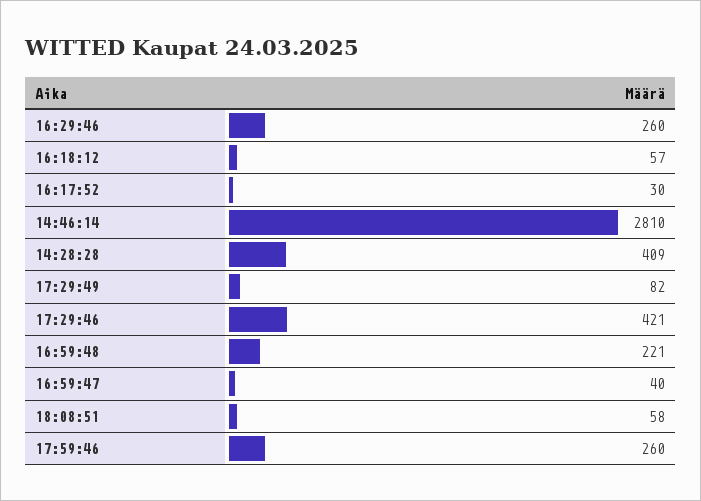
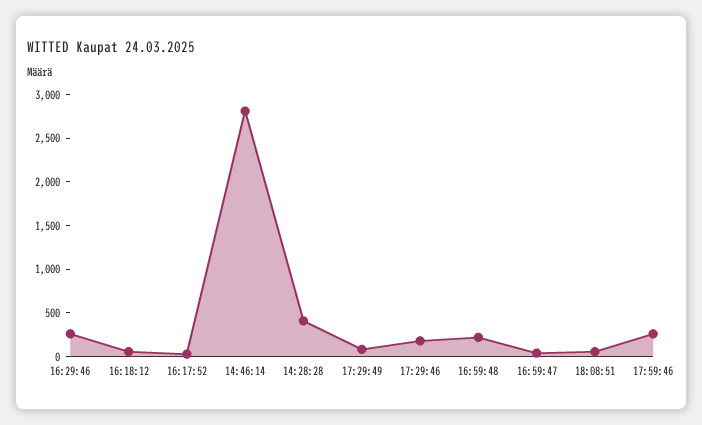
  {
    "16:29:46": 260,
    "16:18:12": 57,
    "16:17:52": 30,
    "14:46:14": 2810,
    "14:28:28": 409,
    "17:29:49": 82,
-   "17:29:46": 421,
+   "17:29:46": 200,
    "16:59:48": 221,
    "16:59:47": 40,
    "18:08:51": 58,
    "17:59:46": 260
  }

